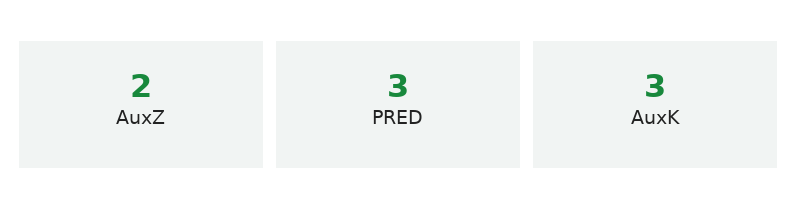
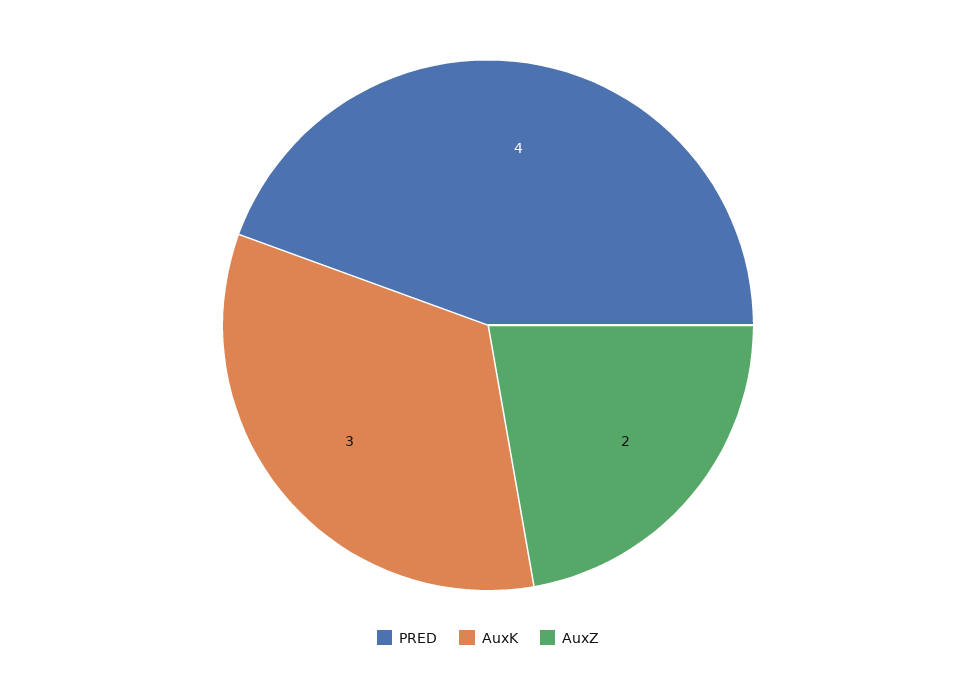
  {
    "AuxZ": 2,
-   "PRED": 3,
+   "PRED": 4,
    "AuxK": 3
  }

